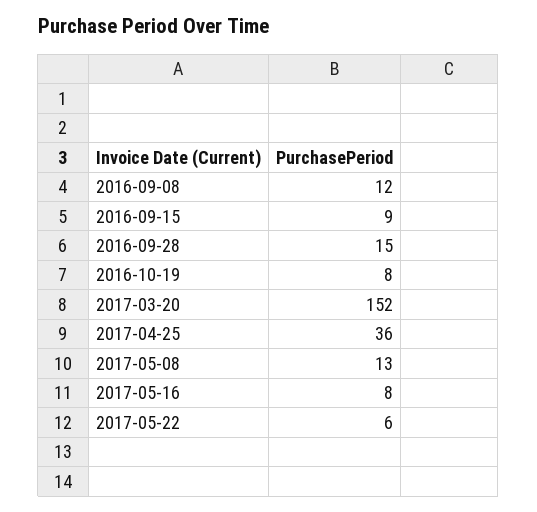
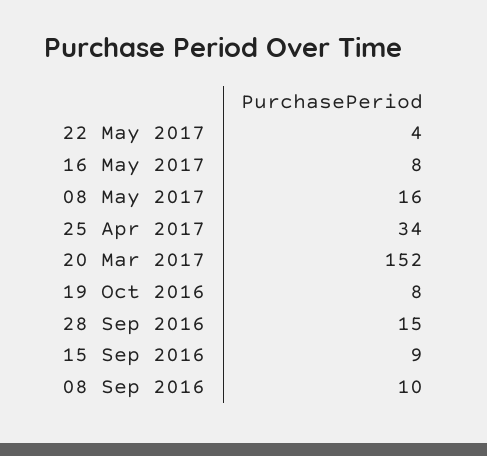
  {
-   "2016-09-08": 12,
+   "2016-09-08": 10,
    "2016-09-15": 9,
    "2016-09-28": 15,
    "2016-10-19": 8,
    "2017-03-20": 152,
-   "2017-04-25": 36,
+   "2017-04-25": 34,
-   "2017-05-08": 13,
+   "2017-05-08": 16,
    "2017-05-16": 8,
-   "2017-05-22": 6
+   "2017-05-22": 4
  }

